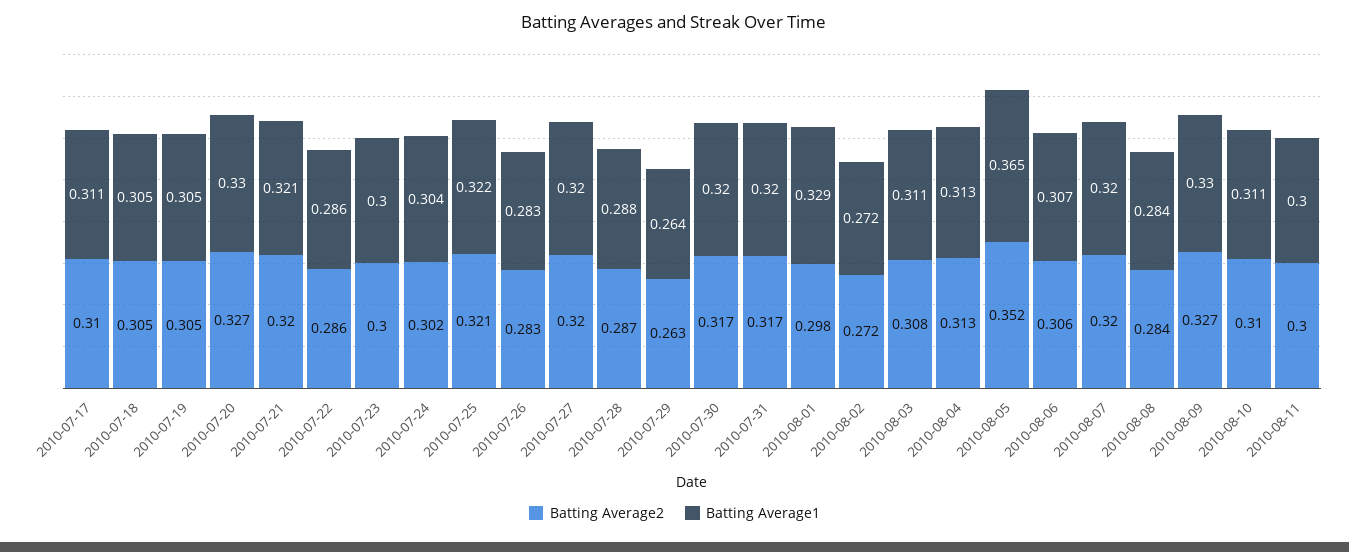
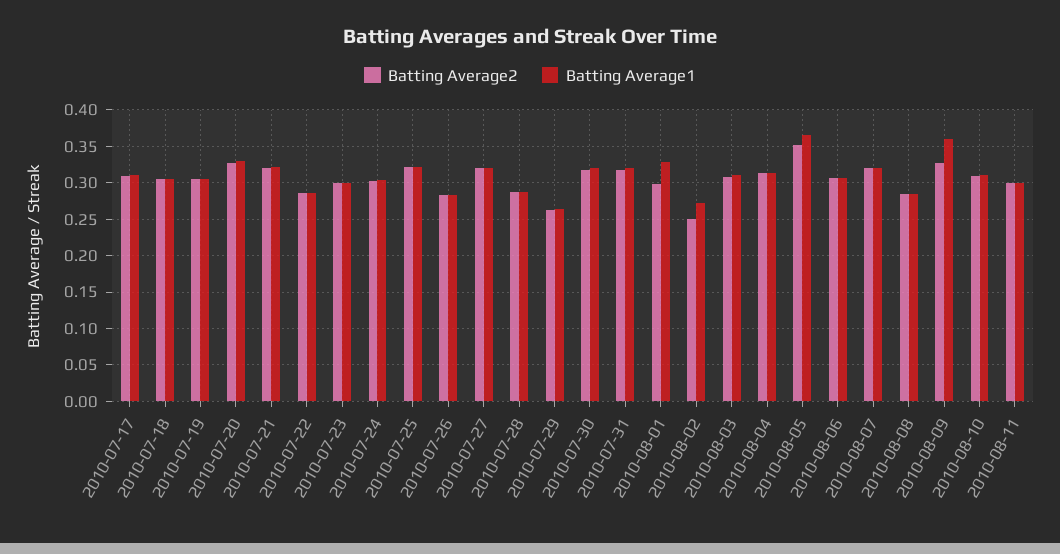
  {
    "Batting Average2": {
      "2010-07-17": 0.31,
      "2010-07-18": 0.305,
      "2010-07-19": 0.305,
      "2010-07-20": 0.327,
      "2010-07-21": 0.32,
      "2010-07-22": 0.286,
      "2010-07-23": 0.3,
      "2010-07-24": 0.302,
      "2010-07-25": 0.321,
      "2010-07-26": 0.283,
      "2010-07-27": 0.32,
      "2010-07-28": 0.287,
      "2010-07-29": 0.263,
      "2010-07-30": 0.317,
      "2010-07-31": 0.317,
      "2010-08-01": 0.298,
-     "2010-08-02": 0.272,
+     "2010-08-02": 0.25,
      "2010-08-03": 0.308,
      "2010-08-04": 0.313,
      "2010-08-05": 0.352,
      "2010-08-06": 0.306,
      "2010-08-07": 0.32,
      "2010-08-08": 0.284,
      "2010-08-09": 0.327,
      "2010-08-10": 0.31,
      "2010-08-11": 0.3
    },
    "Batting Average1": {
      "2010-07-17": 0.311,
      "2010-07-18": 0.305,
      "2010-07-19": 0.305,
      "2010-07-20": 0.33,
      "2010-07-21": 0.321,
      "2010-07-22": 0.286,
      "2010-07-23": 0.3,
      "2010-07-24": 0.304,
      "2010-07-25": 0.322,
      "2010-07-26": 0.283,
      "2010-07-27": 0.32,
      "2010-07-28": 0.288,
      "2010-07-29": 0.264,
      "2010-07-30": 0.32,
      "2010-07-31": 0.32,
      "2010-08-01": 0.329,
      "2010-08-02": 0.272,
      "2010-08-03": 0.311,
      "2010-08-04": 0.313,
      "2010-08-05": 0.365,
      "2010-08-06": 0.307,
      "2010-08-07": 0.32,
      "2010-08-08": 0.284,
-     "2010-08-09": 0.33,
+     "2010-08-09": 0.36,
      "2010-08-10": 0.311,
      "2010-08-11": 0.3
    }
  }

